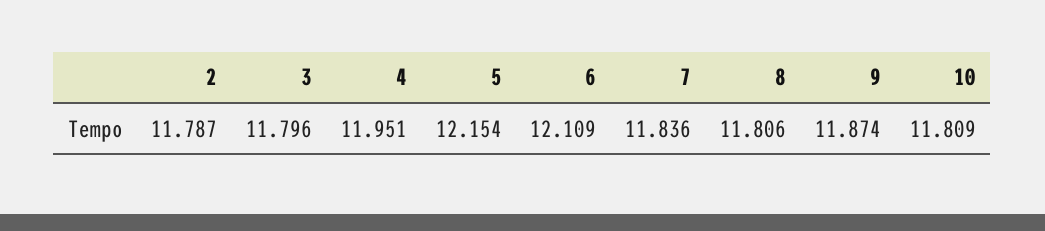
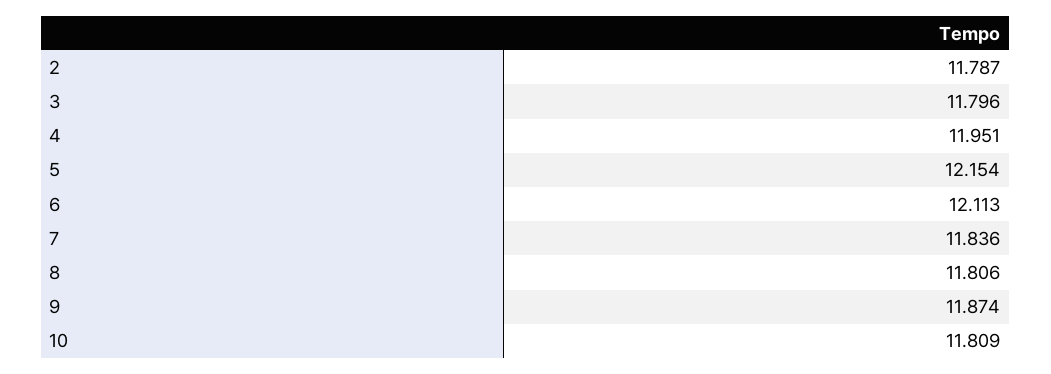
  {
    "2": 11.787,
    "3": 11.796,
    "4": 11.951,
    "5": 12.154,
-   "6": 12.109,
+   "6": 12.113,
    "7": 11.836,
    "8": 11.806,
    "9": 11.874,
    "10": 11.809
  }

